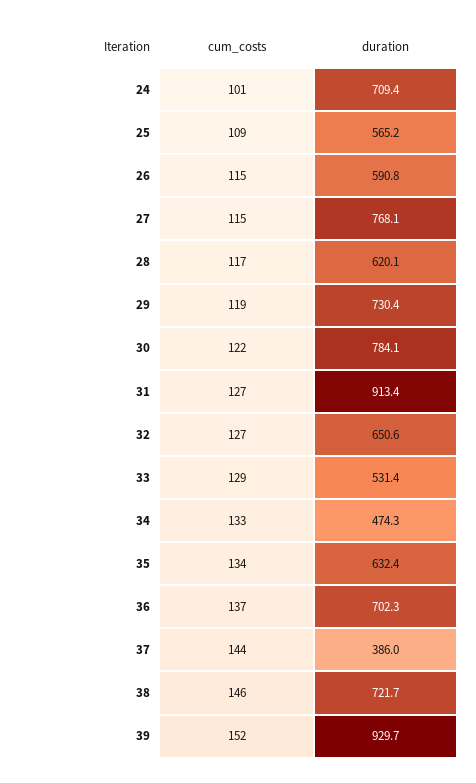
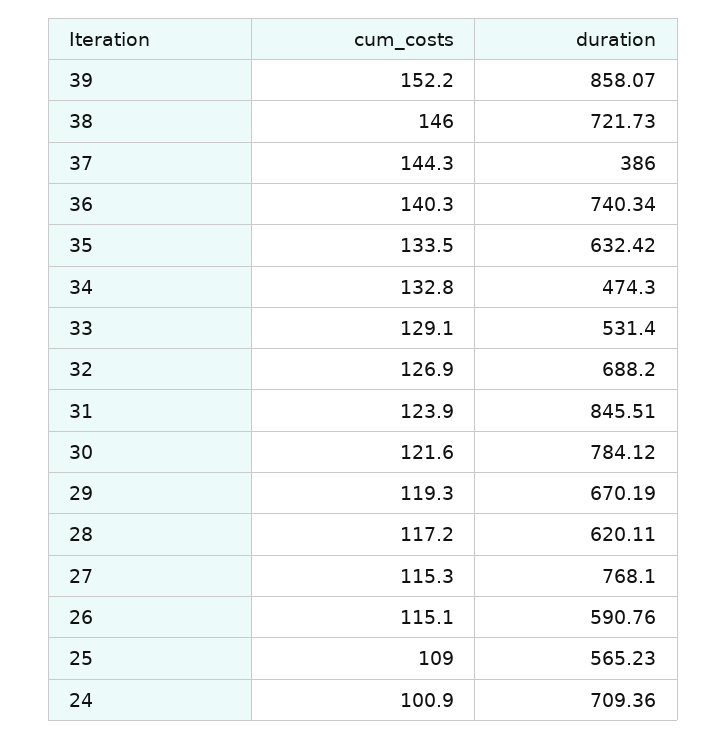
  {
    "cum_costs": {
      "24": 100.9,
      "25": 109,
      "26": 115.1,
      "27": 115.3,
      "28": 117.2,
      "29": 119.3,
      "30": 121.6,
-     "31": 127,
+     "31": 123.9,
      "32": 126.9,
      "33": 129.1,
      "34": 132.8,
      "35": 133.5,
-     "36": 137,
+     "36": 140.3,
      "37": 144.3,
      "38": 146,
      "39": 152.2
    },
    "duration": {
      "24": 709.36,
      "25": 565.23,
      "26": 590.76,
      "27": 768.1,
      "28": 620.11,
-     "29": 730.4,
+     "29": 670.19,
      "30": 784.12,
-     "31": 913.4,
+     "31": 845.51,
-     "32": 650.6,
+     "32": 688.2,
      "33": 531.4,
      "34": 474.3,
      "35": 632.42,
-     "36": 702.3,
+     "36": 740.34,
      "37": 386,
      "38": 721.73,
-     "39": 929.7
+     "39": 858.07
    }
  }

